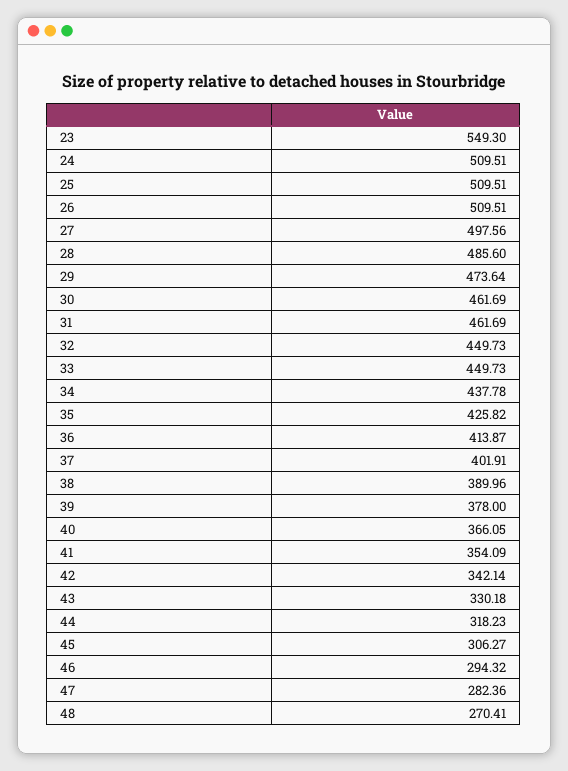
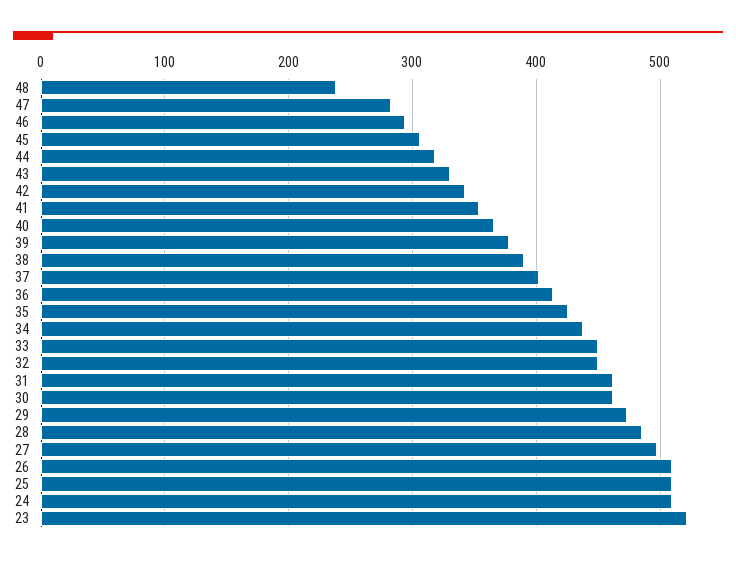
  {
-   "23": 549.3,
+   "23": 520,
    "24": 509.51,
    "25": 509.51,
    "26": 509.51,
    "27": 497.56,
    "28": 485.6,
    "29": 473.64,
    "30": 461.69,
    "31": 461.69,
    "32": 449.73,
    "33": 449.73,
    "34": 437.78,
    "35": 425.82,
    "36": 413.87,
    "37": 401.91,
    "38": 389.96,
    "39": 378,
    "40": 366.05,
    "41": 354.09,
    "42": 342.14,
    "43": 330.18,
    "44": 318.23,
    "45": 306.27,
    "46": 294.32,
    "47": 282.36,
-   "48": 270.41
+   "48": 240
  }

